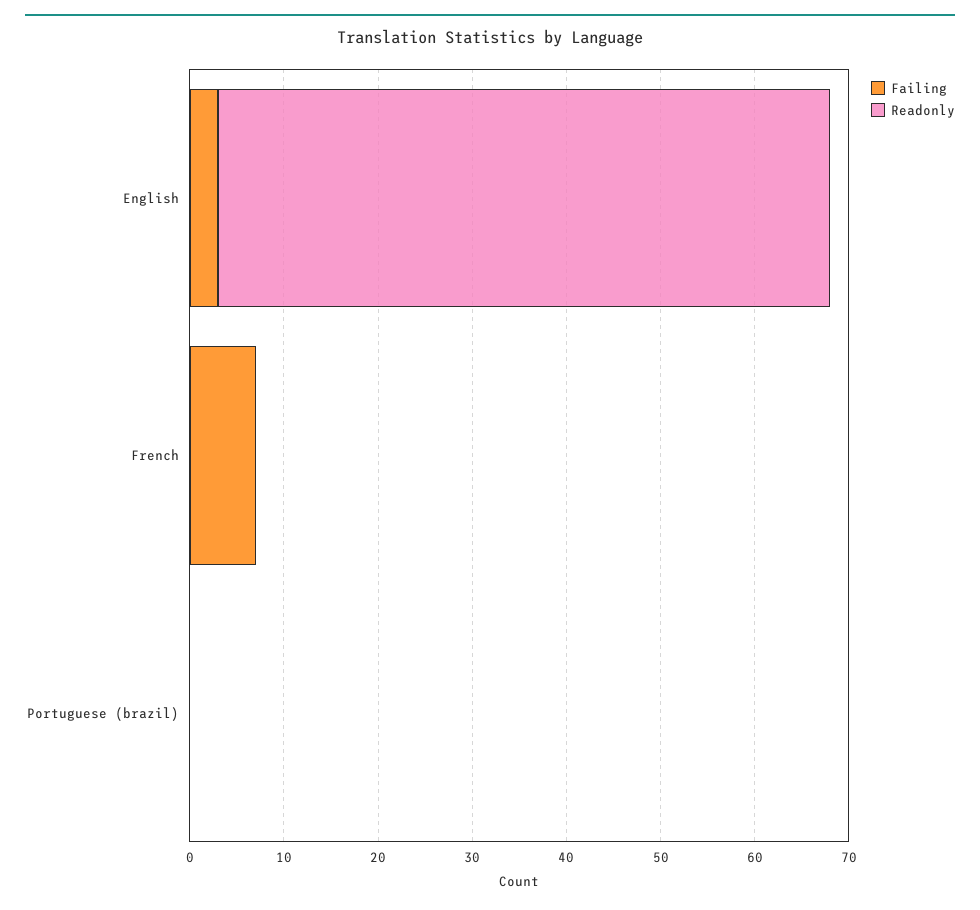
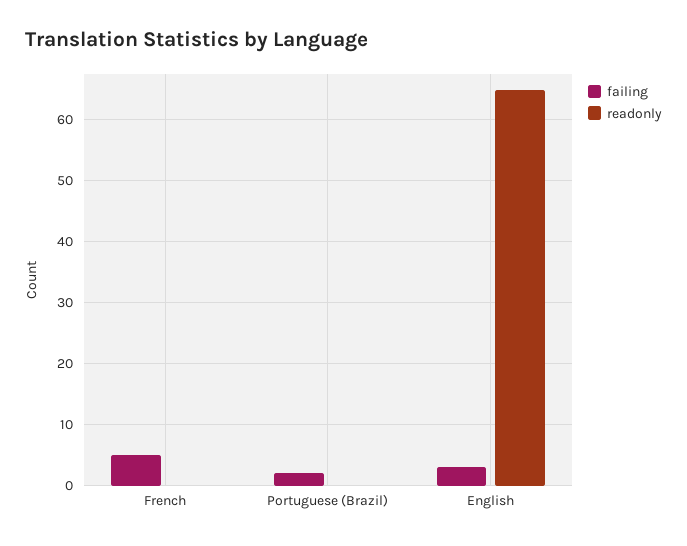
  {
    "Failing": {
      "English": 3,
-     "French": 7,
+     "French": 5,
-     "Portuguese (brazil)": 0
+     "Portuguese (brazil)": 2
    },
    "Readonly": {
      "English": 65,
      "French": 0,
      "Portuguese (brazil)": 0
    }
  }

